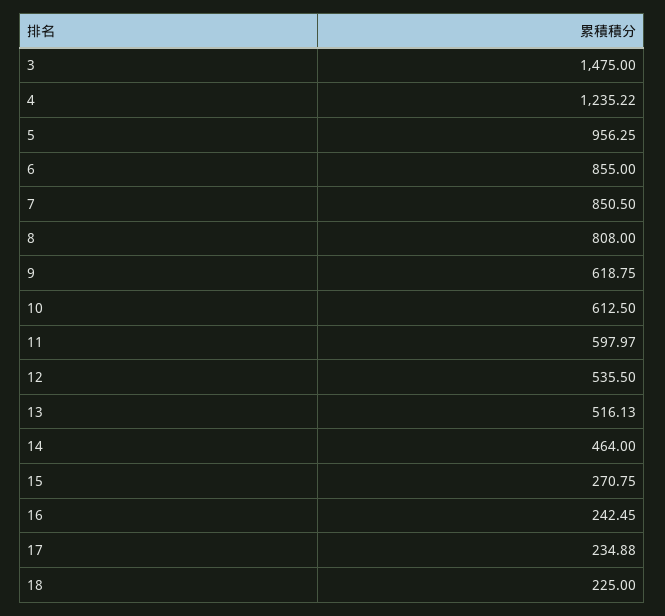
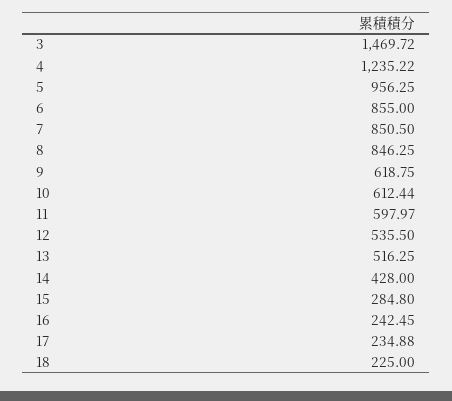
  {
-   "3": 1475,
+   "3": 1469.72,
    "4": 1235.22,
    "5": 956.25,
    "6": 855,
    "7": 850.5,
-   "8": 808,
+   "8": 846.25,
    "9": 618.75,
-   "10": 612.5,
+   "10": 612.44,
    "11": 597.97,
    "12": 535.5,
-   "13": 516.13,
+   "13": 516.25,
-   "14": 464,
+   "14": 428,
-   "15": 270.75,
+   "15": 284.8,
    "16": 242.45,
    "17": 234.88,
    "18": 225
  }

